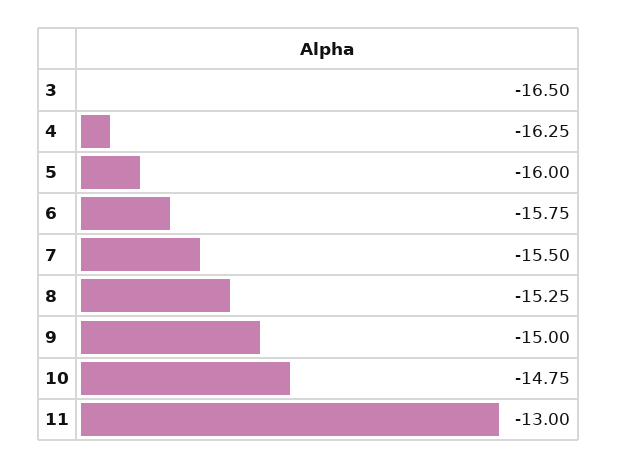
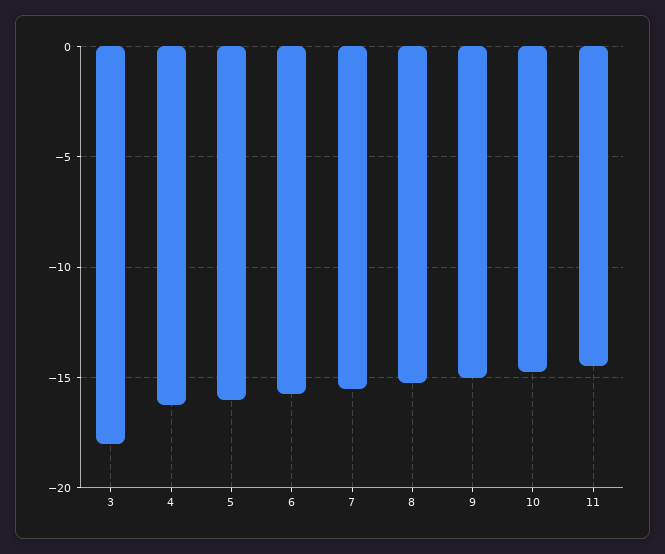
  {
-   "3": -16.5,
+   "3": -18,
    "4": -16.25,
    "5": -16,
    "6": -15.75,
    "7": -15.5,
    "8": -15.25,
    "9": -15,
    "10": -14.75,
-   "11": -13
+   "11": -14.5
  }

